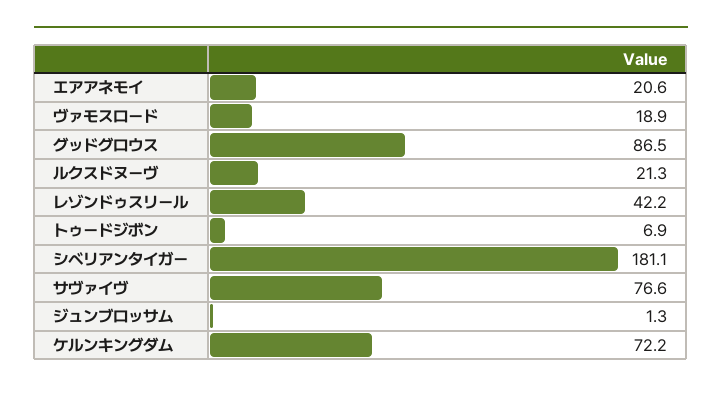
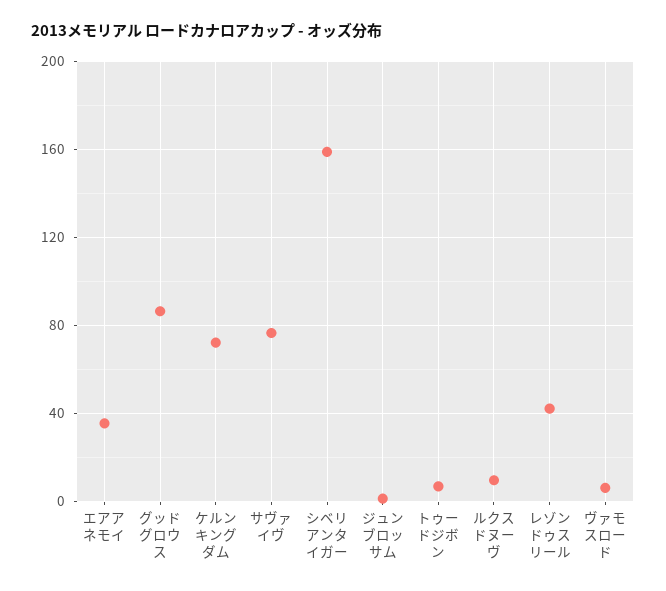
  {
-   "エアアネモイ": 20.6,
+   "エアアネモイ": 35,
-   "ヴァモスロード": 18.9,
+   "ヴァモスロード": 5,
    "グッドグロウス": 86.5,
-   "ルクスドヌーヴ": 21.3,
+   "ルクスドヌーヴ": 10,
    "レゾンドゥスリール": 42.2,
    "トゥードジボン": 6.9,
-   "シベリアンタイガー": 181.1,
+   "シベリアンタイガー": 160,
    "サヴァイヴ": 76.6,
    "ジュンブロッサム": 1.3,
    "ケルンキングダム": 72.2
  }

